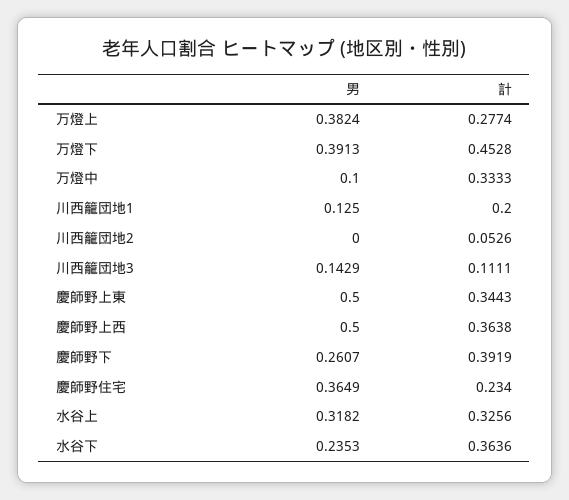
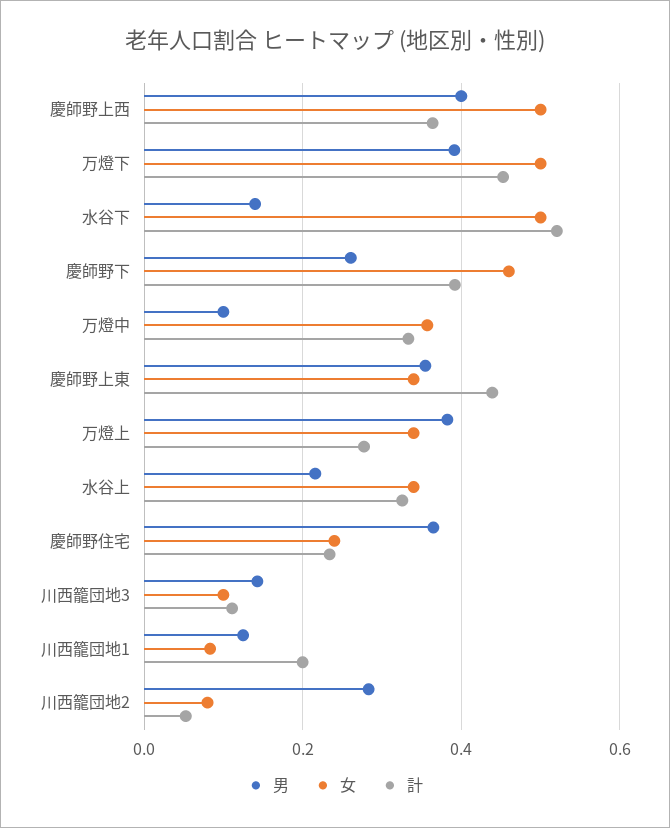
  {
    "男": {
      "万燈上": 0.3824,
      "万燈下": 0.3913,
      "万燈中": 0.1,
      "川西籠団地1": 0.125,
-     "川西籠団地2": 0,
+     "川西籠団地2": 0.28,
      "川西籠団地3": 0.1429,
-     "慶師野上東": 0.5,
+     "慶師野上東": 0.36,
-     "慶師野上西": 0.5,
+     "慶師野上西": 0.4,
      "慶師野下": 0.2607,
      "慶師野住宅": 0.3649,
-     "水谷上": 0.3182,
+     "水谷上": 0.22,
-     "水谷下": 0.2353
+     "水谷下": 0.14
    },
    "計": {
      "万燈上": 0.2774,
      "万燈下": 0.4528,
      "万燈中": 0.3333,
      "川西籠団地1": 0.2,
      "川西籠団地2": 0.0526,
      "川西籠団地3": 0.1111,
-     "慶師野上東": 0.3443,
+     "慶師野上東": 0.44,
      "慶師野上西": 0.3638,
      "慶師野下": 0.3919,
      "慶師野住宅": 0.234,
      "水谷上": 0.3256,
-     "水谷下": 0.3636
+     "水谷下": 0.52
-   }
+   },
+   "女": {
+     "慶師野上西": 0.5,
+     "万燈下": 0.5,
+     "水谷下": 0.5,
+     "慶師野下": 0.46,
+     "万燈中": 0.36,
+     "慶師野上東": 0.34,
+     "万燈上": 0.34,
+     "水谷上": 0.34,
+     "慶師野住宅": 0.24,
+     "川西籠団地3": 0.1,
+     "川西籠団地1": 0.08,
+     "川西籠団地2": 0.08
+   }
  }

